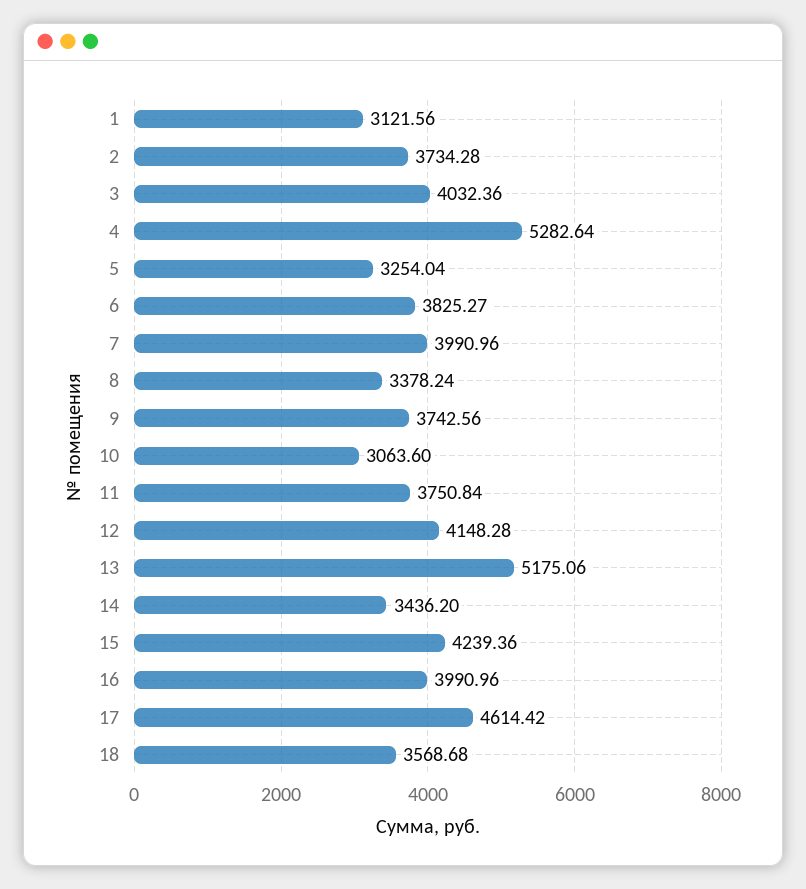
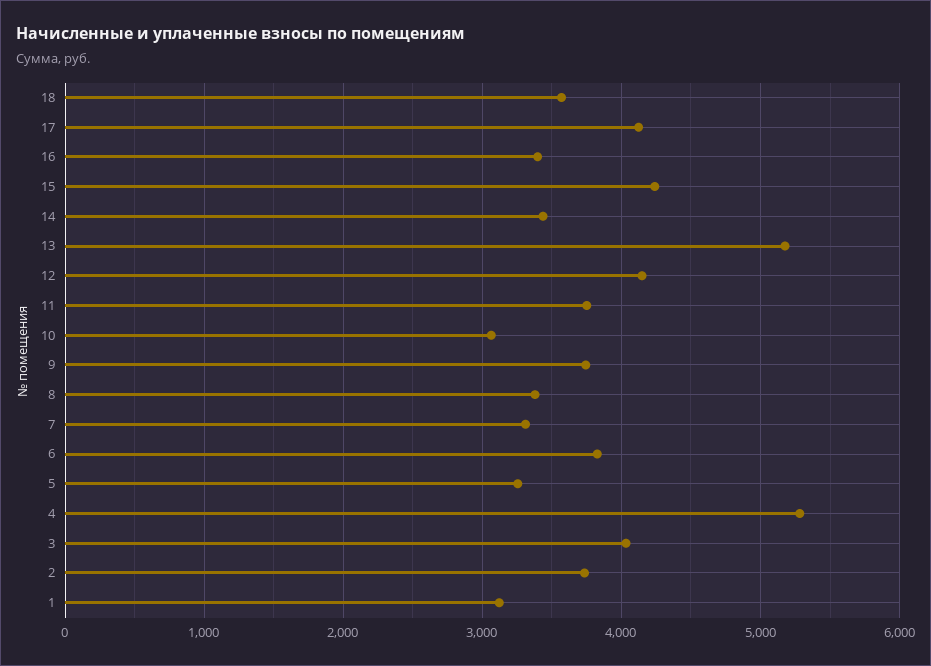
  {
    "1": 3121.56,
    "2": 3734.28,
    "3": 4032.36,
    "4": 5282.64,
    "5": 3254.04,
    "6": 3825.27,
-   "7": 3990.96,
+   "7": 3300,
    "8": 3378.24,
    "9": 3742.56,
    "10": 3063.6,
    "11": 3750.84,
    "12": 4148.28,
    "13": 5175.06,
    "14": 3436.2,
    "15": 4239.36,
-   "16": 3990.96,
+   "16": 3400,
-   "17": 4614.42,
+   "17": 4100,
    "18": 3568.68
  }

